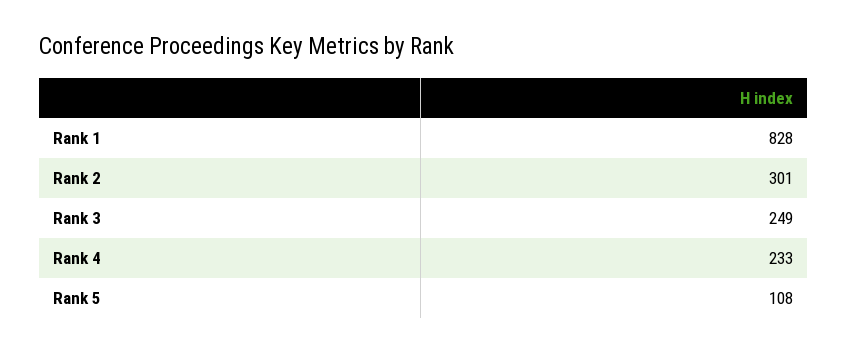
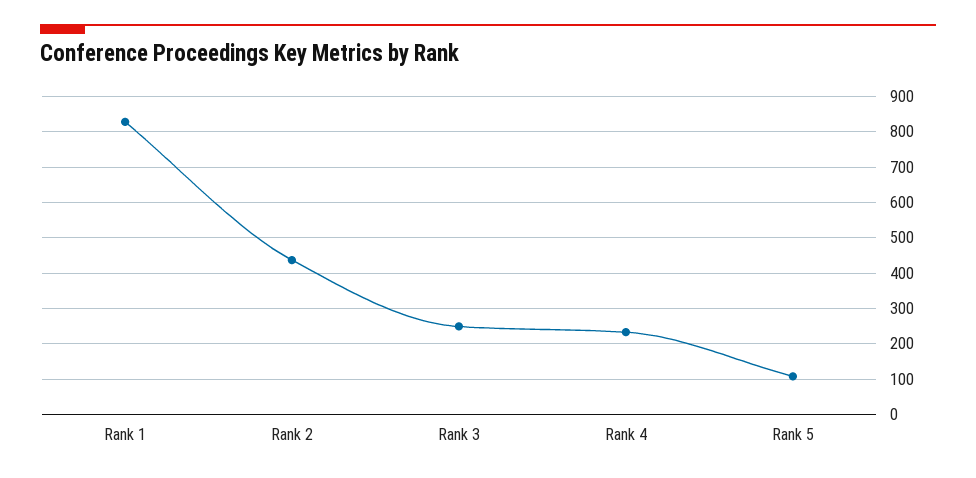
  {
    "Rank 1": 828,
-   "Rank 2": 301,
+   "Rank 2": 440,
    "Rank 3": 249,
    "Rank 4": 233,
    "Rank 5": 108
  }

